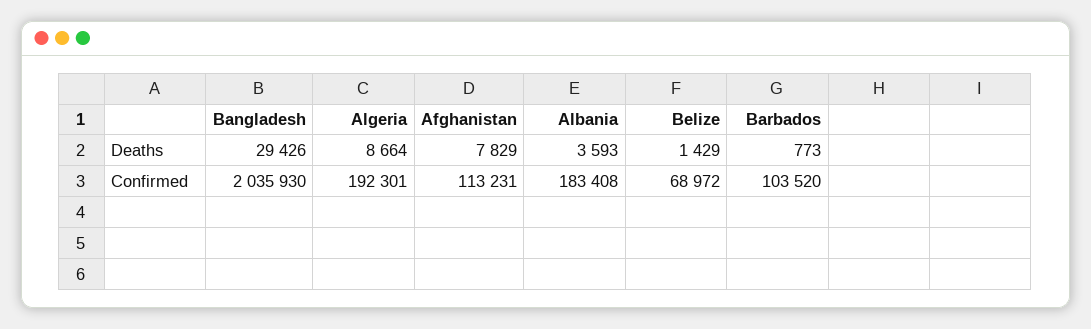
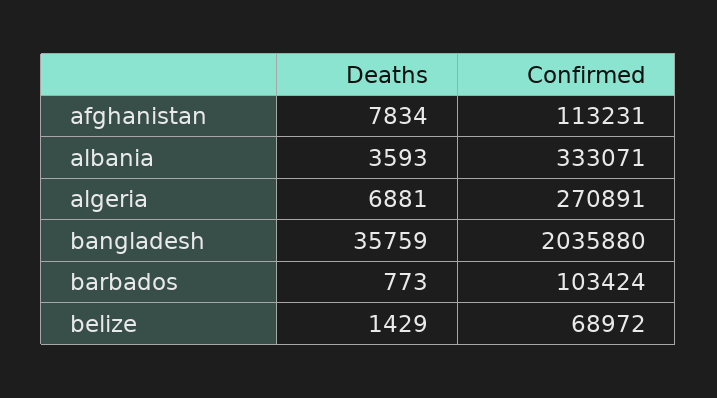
  {
    "Bangladesh": {
-     "Deaths": 29426,
+     "Deaths": 35759,
-     "Confirmed": 2035930
+     "Confirmed": 2035880
    },
    "Algeria": {
-     "Deaths": 8664,
+     "Deaths": 6881,
-     "Confirmed": 192301
+     "Confirmed": 270891
    },
    "Afghanistan": {
-     "Deaths": 7829,
+     "Deaths": 7834,
      "Confirmed": 113231
    },
    "Albania": {
      "Deaths": 3593,
-     "Confirmed": 183408
+     "Confirmed": 333071
    },
    "Belize": {
      "Deaths": 1429,
      "Confirmed": 68972
    },
    "Barbados": {
      "Deaths": 773,
-     "Confirmed": 103520
+     "Confirmed": 103424
    }
  }

